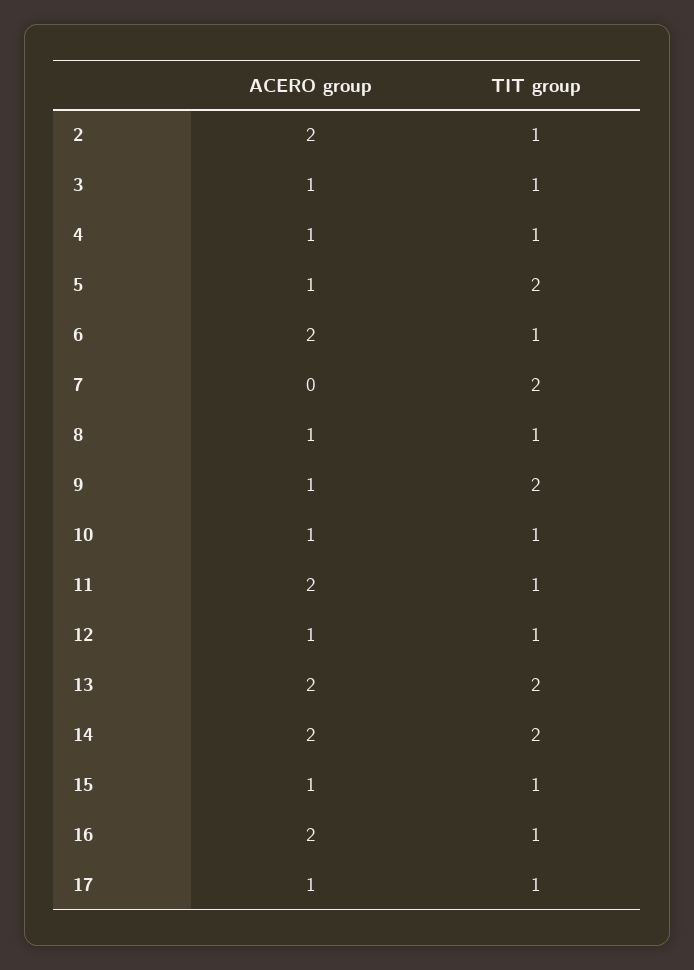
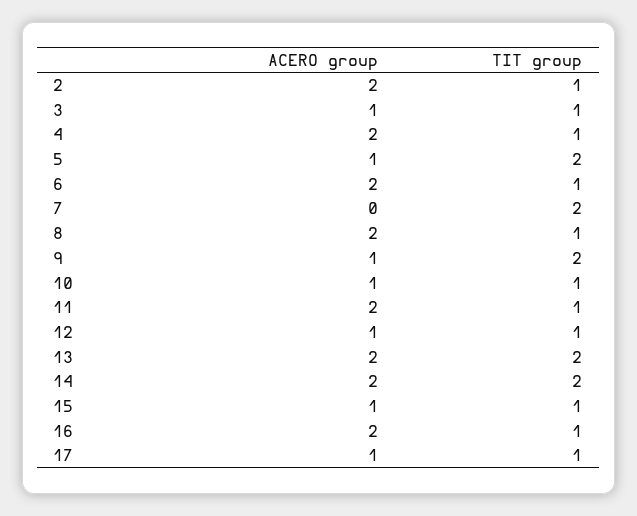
  {
    "ACERO group": {
      "2": 2,
      "3": 1,
-     "4": 1,
+     "4": 2,
      "5": 1,
      "6": 2,
      "7": 0,
-     "8": 1,
+     "8": 2,
      "9": 1,
      "10": 1,
      "11": 2,
      "12": 1,
      "13": 2,
      "14": 2,
      "15": 1,
      "16": 2,
      "17": 1
    },
    "TIT group": {
      "2": 1,
      "3": 1,
      "4": 1,
      "5": 2,
      "6": 1,
      "7": 2,
      "8": 1,
      "9": 2,
      "10": 1,
      "11": 1,
      "12": 1,
      "13": 2,
      "14": 2,
      "15": 1,
      "16": 1,
      "17": 1
    }
  }

